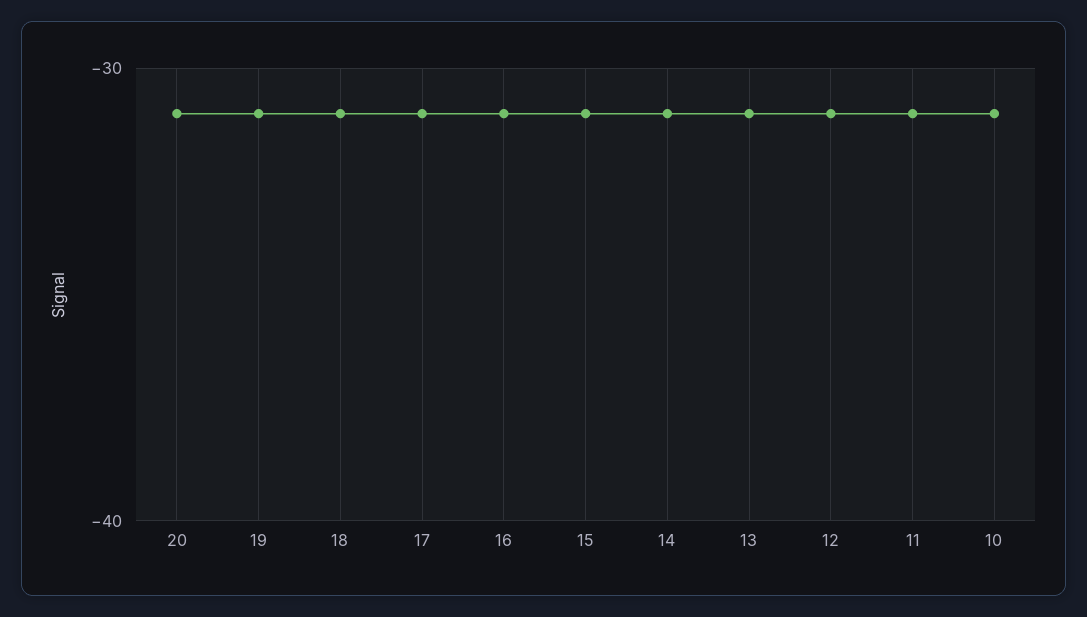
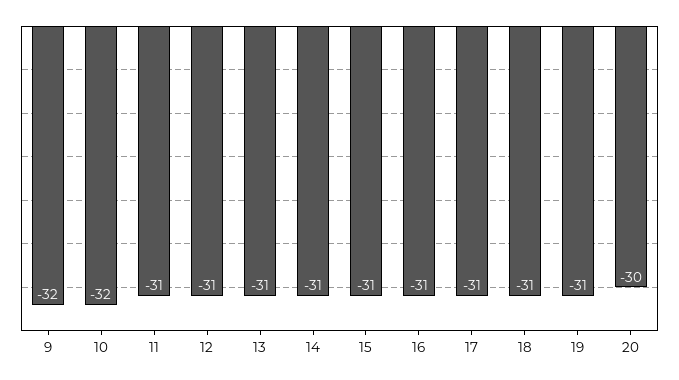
  {
-   "20": -31,
+   "20": -30,
    "19": -31,
    "18": -31,
    "17": -31,
    "16": -31,
    "15": -31,
    "14": -31,
    "13": -31,
    "12": -31,
    "11": -31,
-   "10": -31
+   "10": -32,
+   "9": -32
  }

